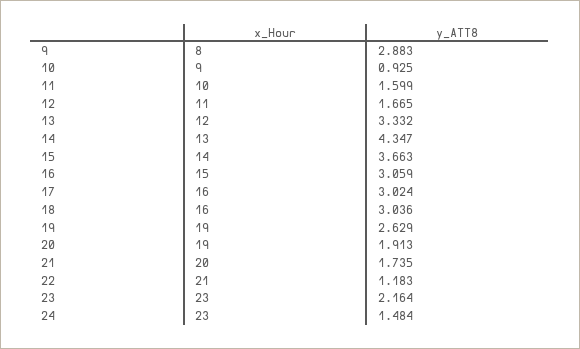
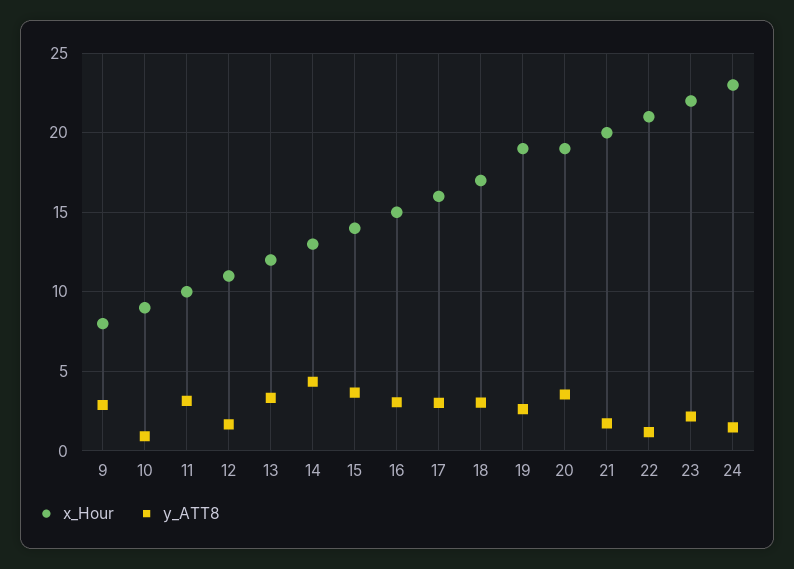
  {
    "x_Hour": {
      "9": 8,
      "10": 9,
      "11": 10,
      "12": 11,
      "13": 12,
      "14": 13,
      "15": 14,
      "16": 15,
      "17": 16,
-     "18": 16,
+     "18": 17,
      "19": 19,
      "20": 19,
      "21": 20,
      "22": 21,
-     "23": 23,
+     "23": 22,
      "24": 23
    },
    "y_ATT8": {
      "9": 2.883,
      "10": 0.925,
-     "11": 1.599,
+     "11": 3,
      "12": 1.665,
      "13": 3.332,
      "14": 4.347,
      "15": 3.663,
      "16": 3.059,
      "17": 3.024,
      "18": 3.036,
      "19": 2.629,
-     "20": 1.913,
+     "20": 3.5,
      "21": 1.735,
      "22": 1.183,
      "23": 2.164,
      "24": 1.484
    }
  }

